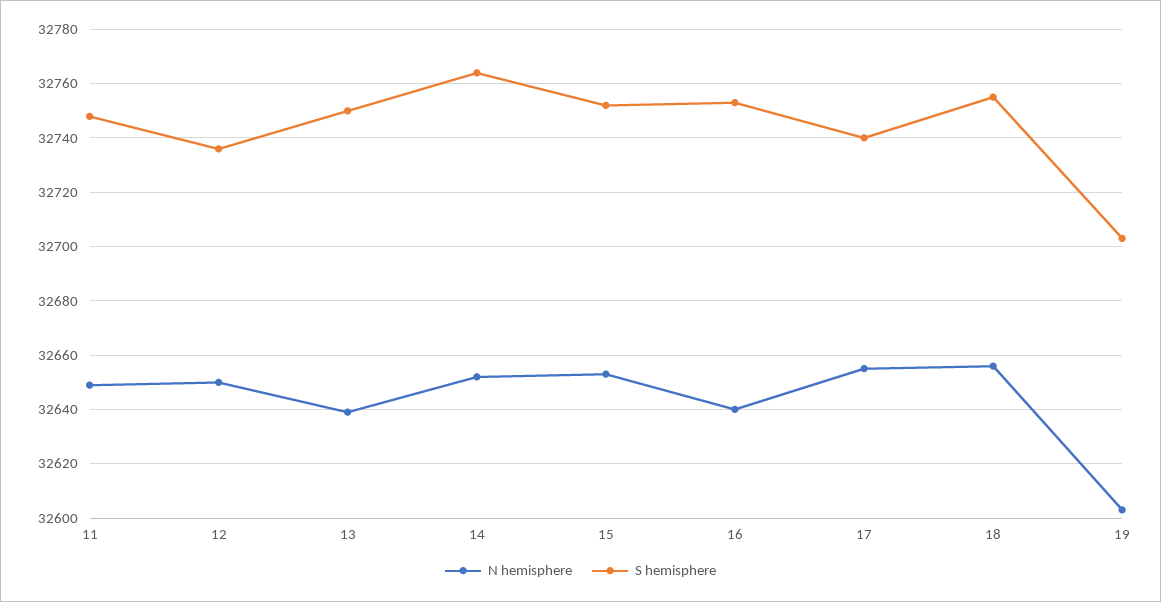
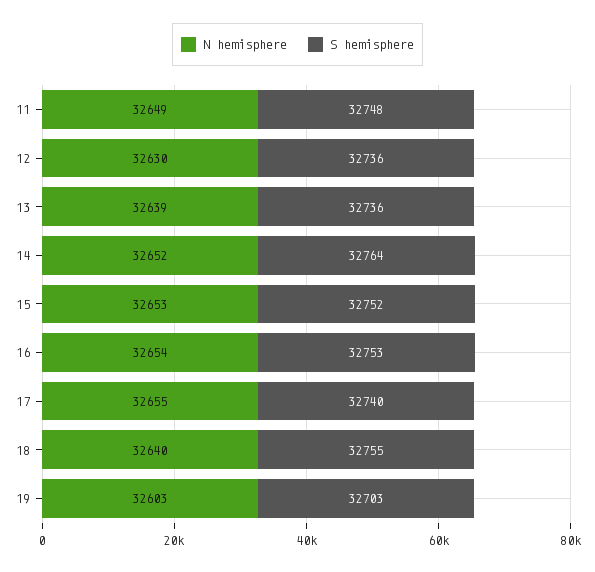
  {
    "N hemisphere": {
      "11": 32649,
-     "12": 32650,
+     "12": 32630,
      "13": 32639,
      "14": 32652,
      "15": 32653,
-     "16": 32640,
+     "16": 32654,
      "17": 32655,
-     "18": 32655,
+     "18": 32640,
      "19": 32603
    },
    "S hemisphere": {
      "11": 32748,
      "12": 32736,
-     "13": 32750,
+     "13": 32736,
      "14": 32764,
      "15": 32752,
      "16": 32753,
      "17": 32740,
      "18": 32755,
      "19": 32703
    }
  }

